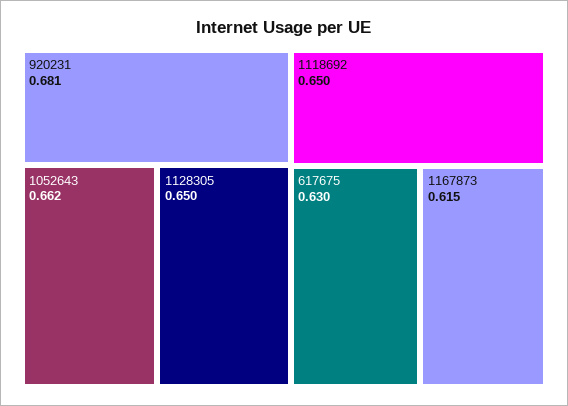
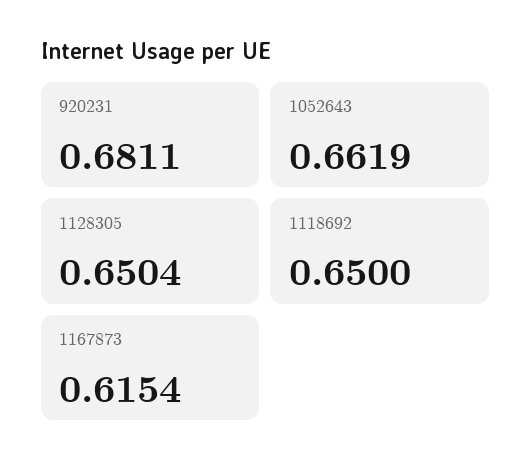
  {
    "920231": 0.6811,
    "1052643": 0.6619,
    "1128305": 0.6504,
    "1118692": 0.65,
-   "617675": 0.63,
    "1167873": 0.6154
  }

